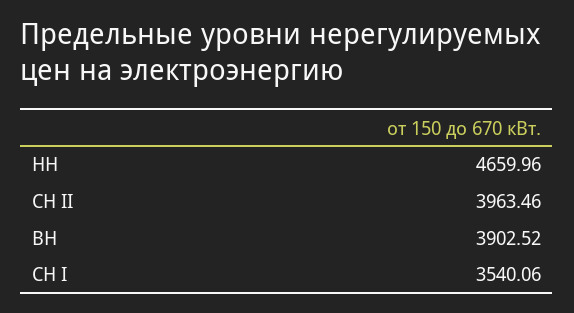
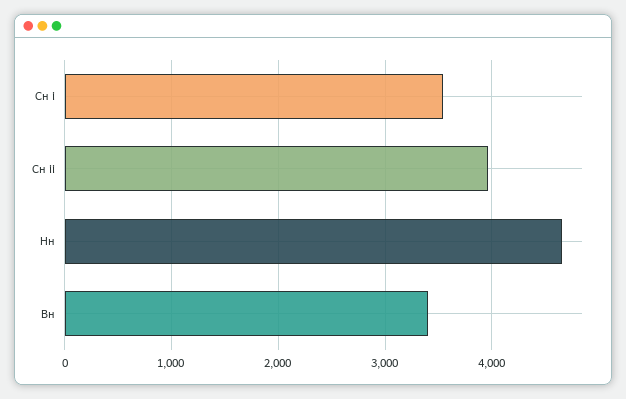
  {
    "НН": 4659.96,
    "СН II": 3963.46,
-   "ВН": 3902.52,
+   "ВН": 3400,
    "СН I": 3540.06
  }

